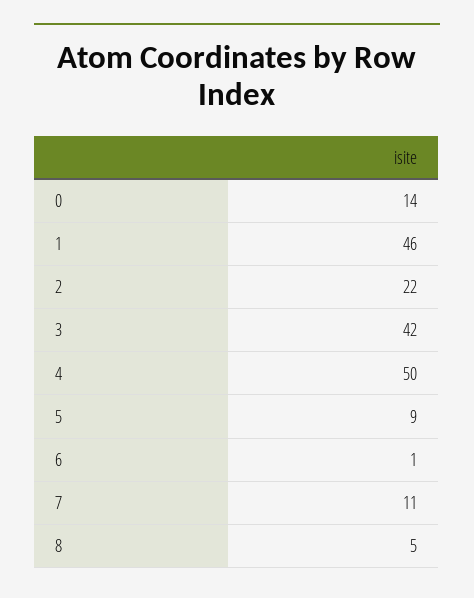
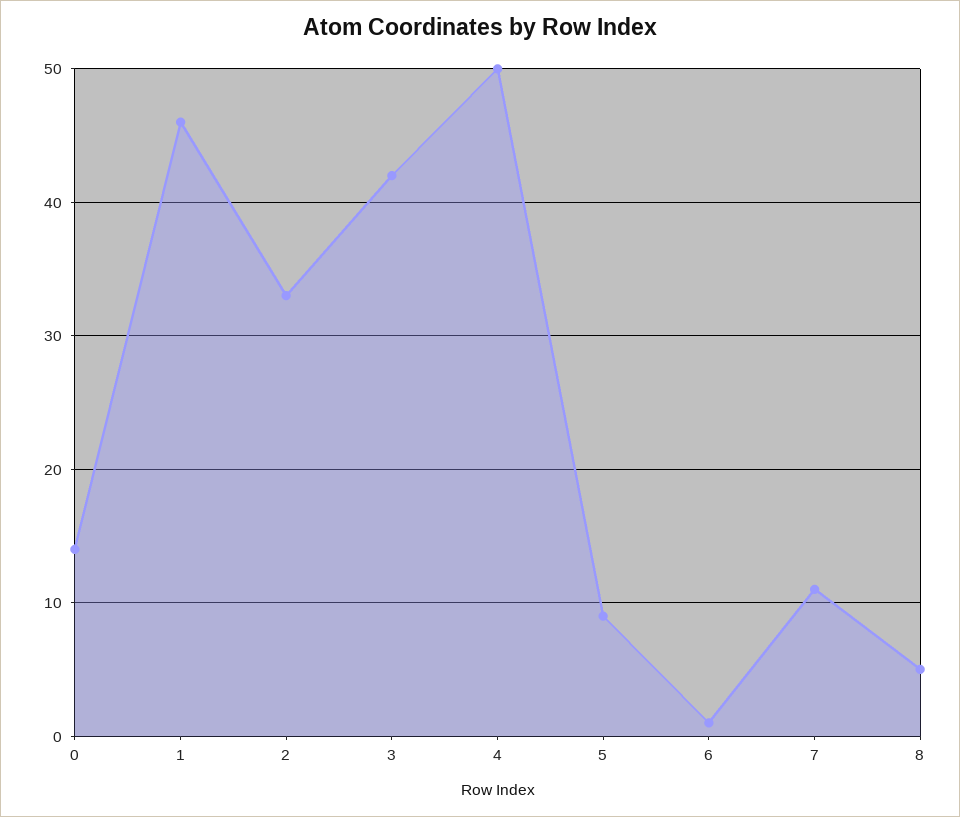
  {
    "0": 14,
    "1": 46,
-   "2": 22,
+   "2": 33,
    "3": 42,
    "4": 50,
    "5": 9,
    "6": 1,
    "7": 11,
    "8": 5
  }

